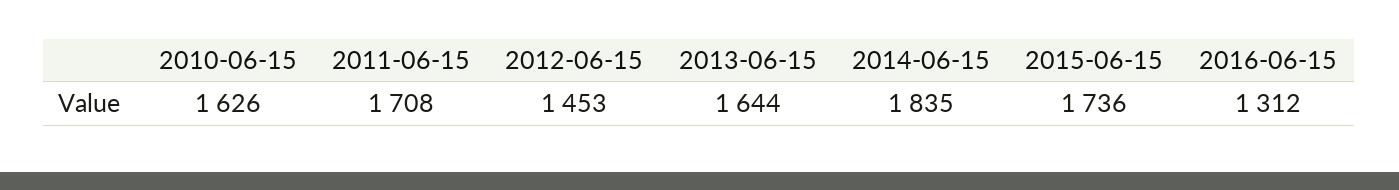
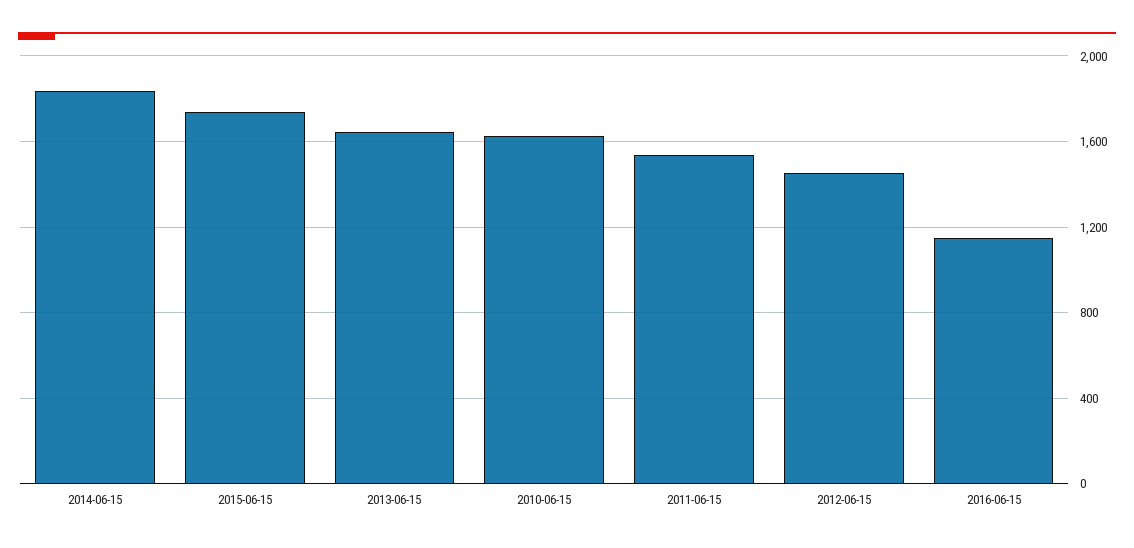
  {
    "2010-06-15": 1626,
-   "2011-06-15": 1708,
+   "2011-06-15": 1550,
    "2012-06-15": 1453,
    "2013-06-15": 1644,
    "2014-06-15": 1835,
    "2015-06-15": 1736,
-   "2016-06-15": 1312
+   "2016-06-15": 1150
  }

